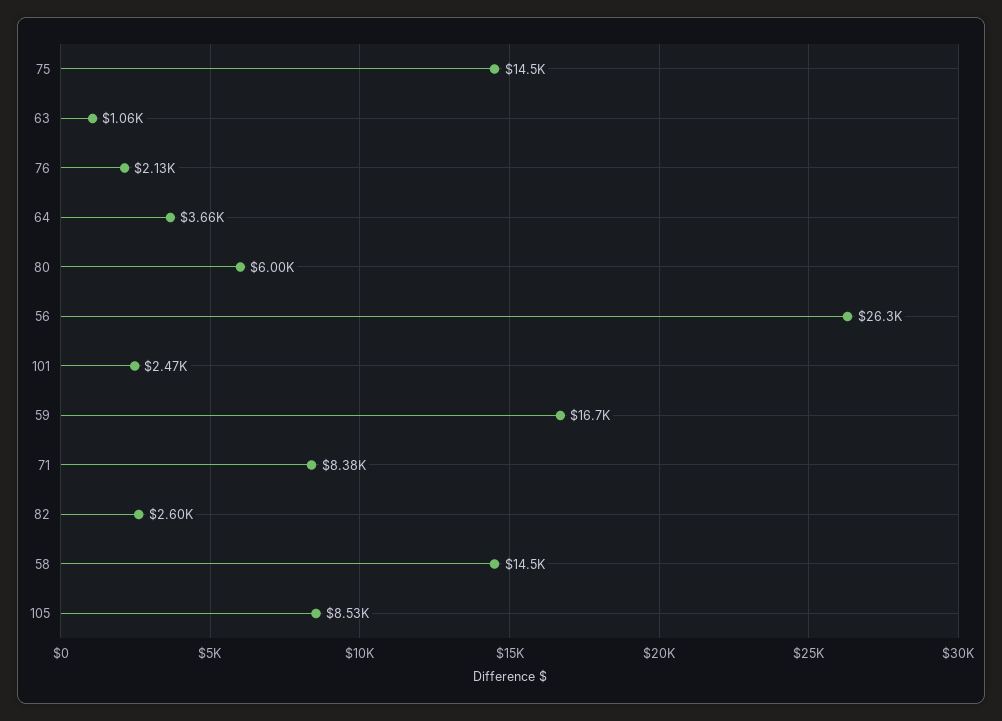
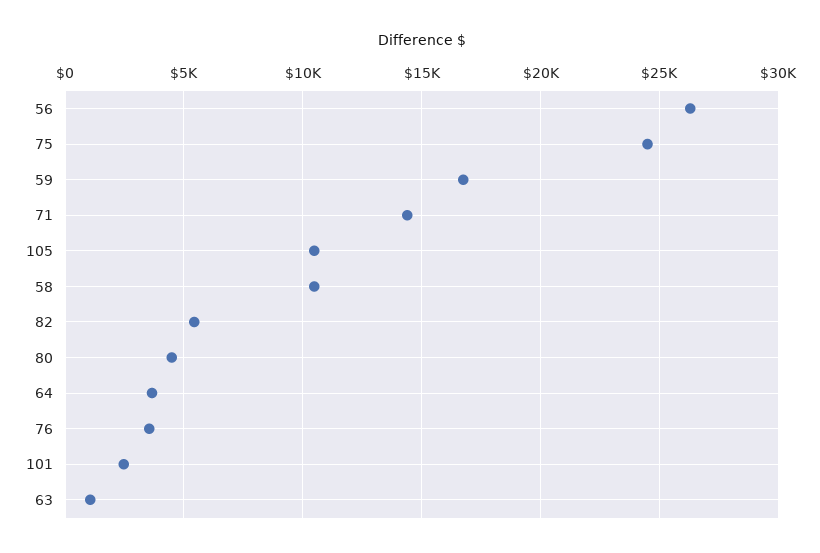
  {
-   "75": 14500,
+   "75": 24500,
    "63": 1060,
-   "76": 2130,
+   "76": 3500,
    "64": 3660,
-   "80": 6000,
+   "80": 4500,
    "56": 26300,
    "101": 2470,
    "59": 16700,
-   "71": 8380,
+   "71": 14500,
-   "82": 2600,
+   "82": 5500,
-   "58": 14500,
+   "58": 10500,
-   "105": 8530
+   "105": 10500
  }

